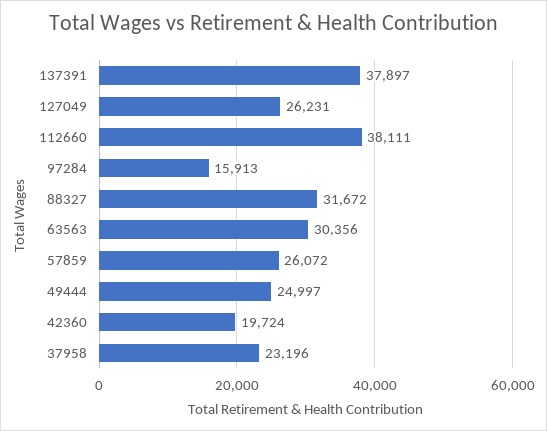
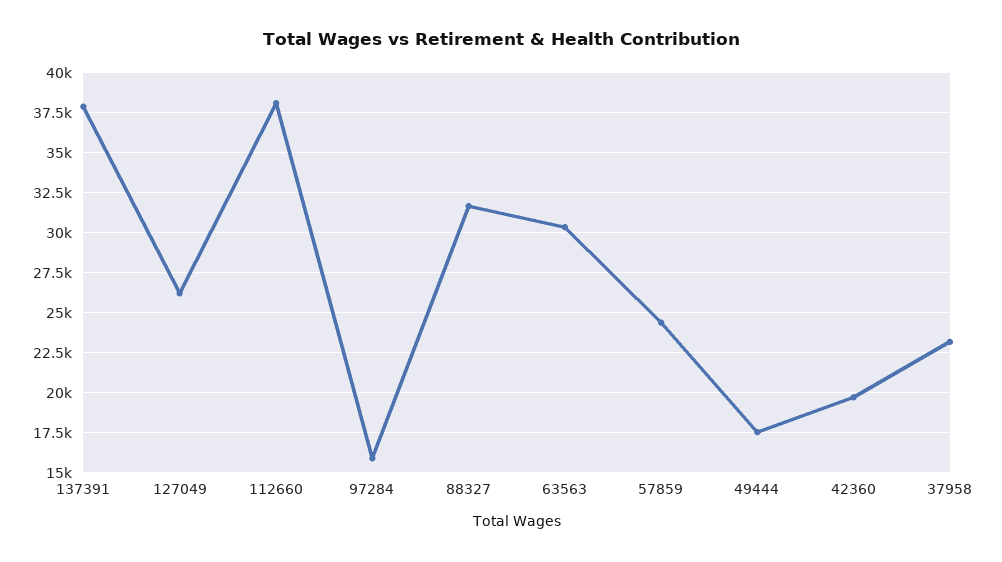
  {
    "137391": 37897,
    "127049": 26231,
    "112660": 38111,
    "97284": 15913,
    "88327": 31672,
    "63563": 30356,
-   "57859": 26072,
+   "57859": 24500,
-   "49444": 24997,
+   "49444": 17500,
    "42360": 19724,
    "37958": 23196
  }

